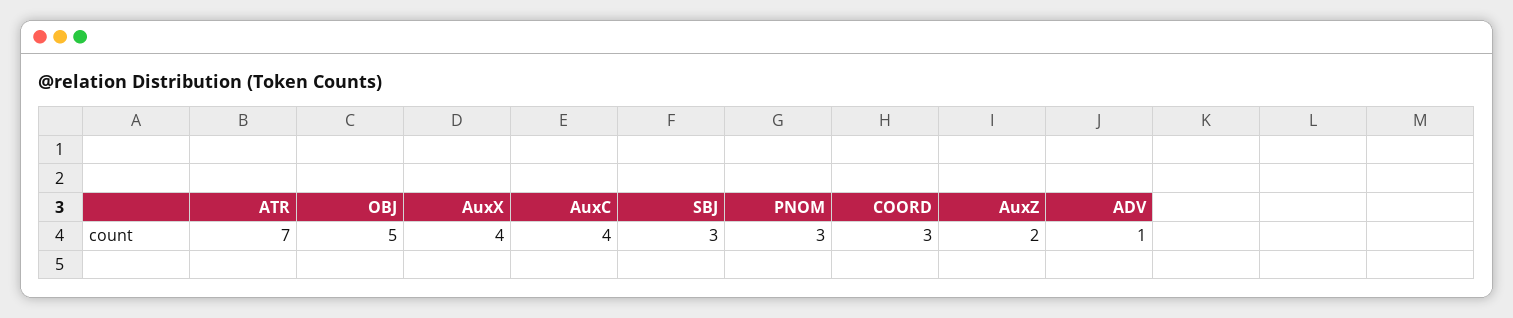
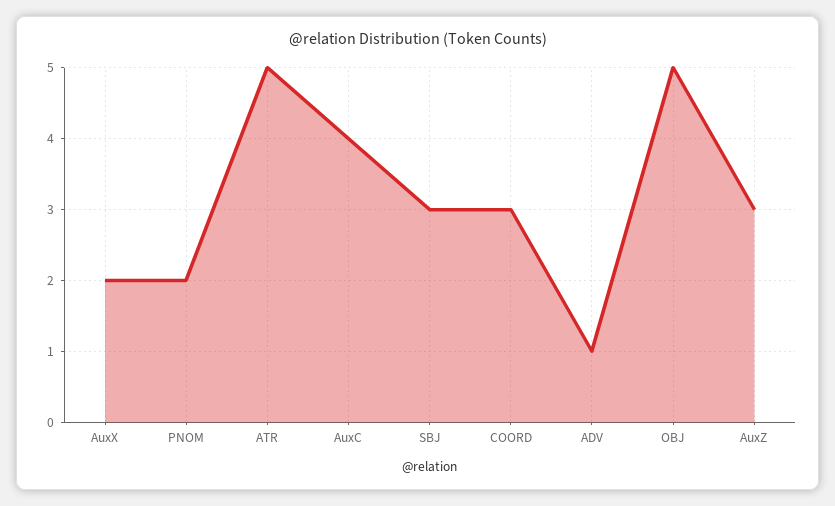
  {
-   "ATR": 7,
+   "ATR": 5,
    "OBJ": 5,
-   "AuxX": 4,
+   "AuxX": 2,
    "AuxC": 4,
    "SBJ": 3,
-   "PNOM": 3,
+   "PNOM": 2,
    "COORD": 3,
-   "AuxZ": 2,
+   "AuxZ": 3,
    "ADV": 1
  }

